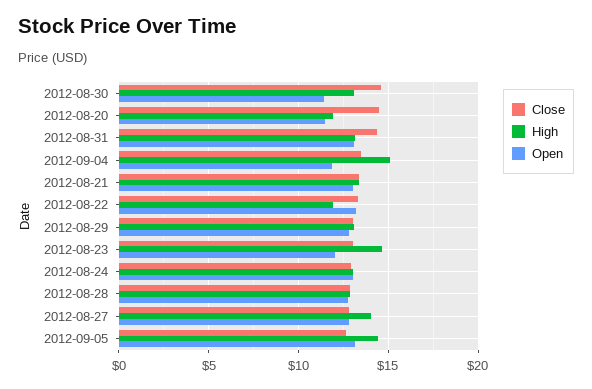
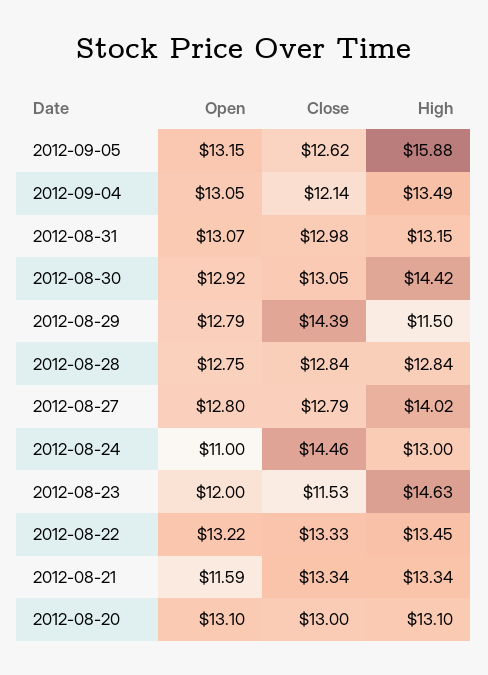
  {
    "Close": {
-     "2012-08-30": 14.5,
+     "2012-08-30": 13.05,
-     "2012-08-20": 14.5,
+     "2012-08-20": 13,
-     "2012-08-31": 14.5,
+     "2012-08-31": 12.98,
-     "2012-09-04": 13.5,
+     "2012-09-04": 12.14,
      "2012-08-21": 13.34,
      "2012-08-22": 13.33,
-     "2012-08-29": 13,
+     "2012-08-29": 14.39,
-     "2012-08-23": 13,
+     "2012-08-23": 11.53,
-     "2012-08-24": 13,
+     "2012-08-24": 14.46,
      "2012-08-28": 12.84,
      "2012-08-27": 12.79,
      "2012-09-05": 12.62
    },
    "High": {
-     "2012-08-30": 13,
+     "2012-08-30": 14.42,
-     "2012-08-20": 12,
+     "2012-08-20": 13.1,
      "2012-08-31": 13.15,
-     "2012-09-04": 15,
+     "2012-09-04": 13.49,
      "2012-08-21": 13.34,
-     "2012-08-22": 12,
+     "2012-08-22": 13.45,
-     "2012-08-29": 13,
+     "2012-08-29": 11.5,
      "2012-08-23": 14.63,
      "2012-08-24": 13,
      "2012-08-28": 12.84,
      "2012-08-27": 14.02,
-     "2012-09-05": 14.5
+     "2012-09-05": 15.88
    },
    "Open": {
-     "2012-08-30": 11.5,
+     "2012-08-30": 12.92,
-     "2012-08-20": 11.5,
+     "2012-08-20": 13.1,
      "2012-08-31": 13.07,
-     "2012-09-04": 12,
+     "2012-09-04": 13.05,
-     "2012-08-21": 13,
+     "2012-08-21": 11.59,
      "2012-08-22": 13.22,
      "2012-08-29": 12.79,
      "2012-08-23": 12,
-     "2012-08-24": 13,
+     "2012-08-24": 11,
      "2012-08-28": 12.75,
      "2012-08-27": 12.8,
      "2012-09-05": 13.15
    }
  }

